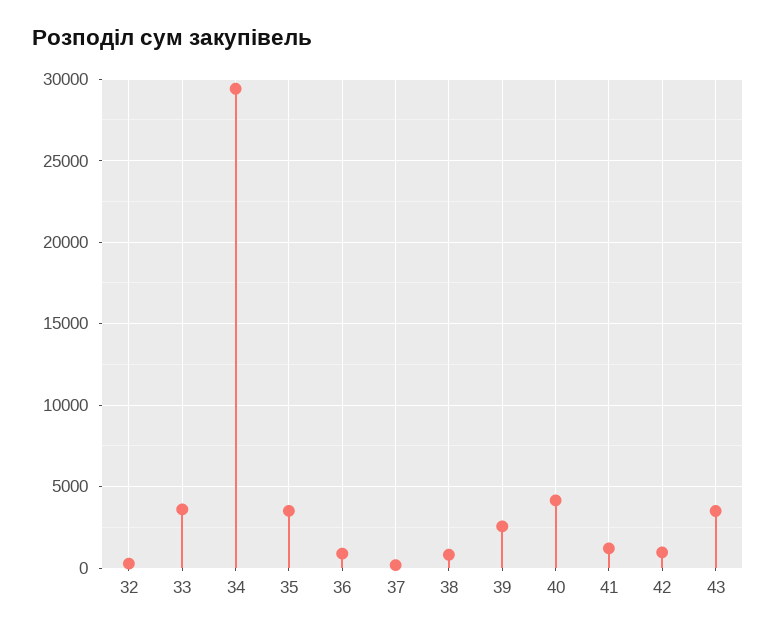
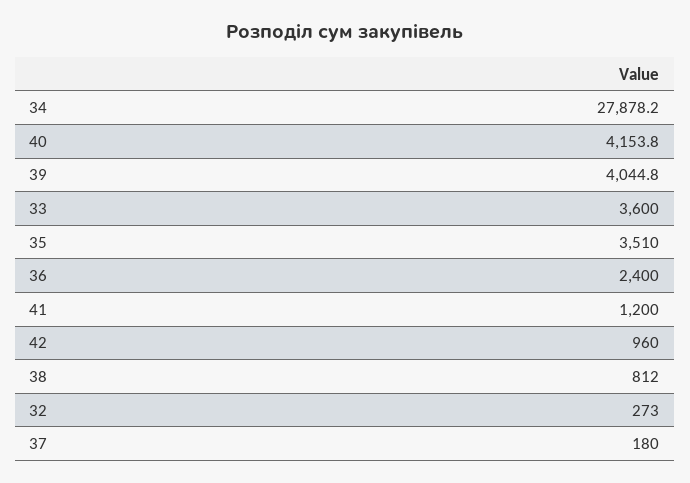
  {
    "32": 273,
    "33": 3600,
-   "34": 29500,
+   "34": 27878.2,
    "35": 3510,
-   "36": 1000,
+   "36": 2400,
    "37": 180,
    "38": 812,
-   "39": 2500,
+   "39": 4044.8,
    "40": 4153.8,
    "41": 1200,
-   "42": 960,
+   "42": 960
-   "43": 3500
  }

